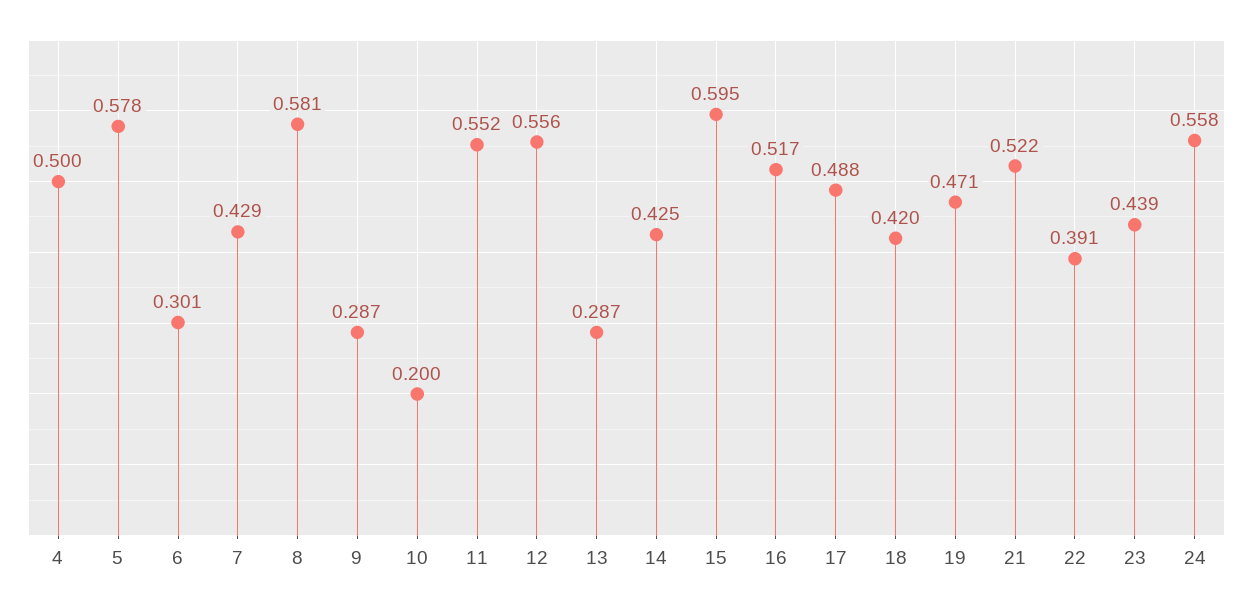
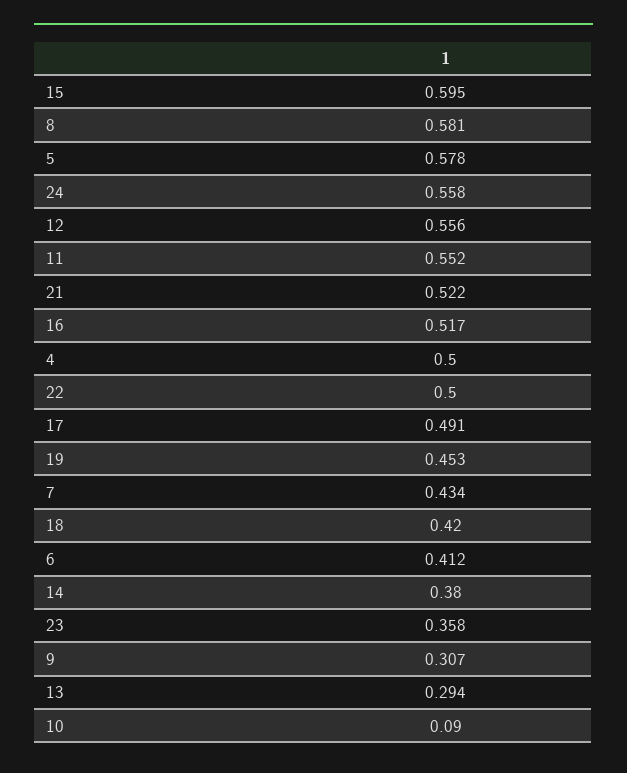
  {
    "4": 0.5,
    "5": 0.578,
-   "6": 0.301,
+   "6": 0.412,
-   "7": 0.429,
+   "7": 0.434,
    "8": 0.581,
-   "9": 0.287,
+   "9": 0.307,
-   "10": 0.2,
+   "10": 0.09,
    "11": 0.552,
    "12": 0.556,
-   "13": 0.287,
+   "13": 0.294,
-   "14": 0.425,
+   "14": 0.38,
    "15": 0.595,
    "16": 0.517,
-   "17": 0.488,
+   "17": 0.491,
    "18": 0.42,
-   "19": 0.471,
+   "19": 0.453,
    "21": 0.522,
-   "22": 0.391,
+   "22": 0.5,
-   "23": 0.439,
+   "23": 0.358,
    "24": 0.558
  }

